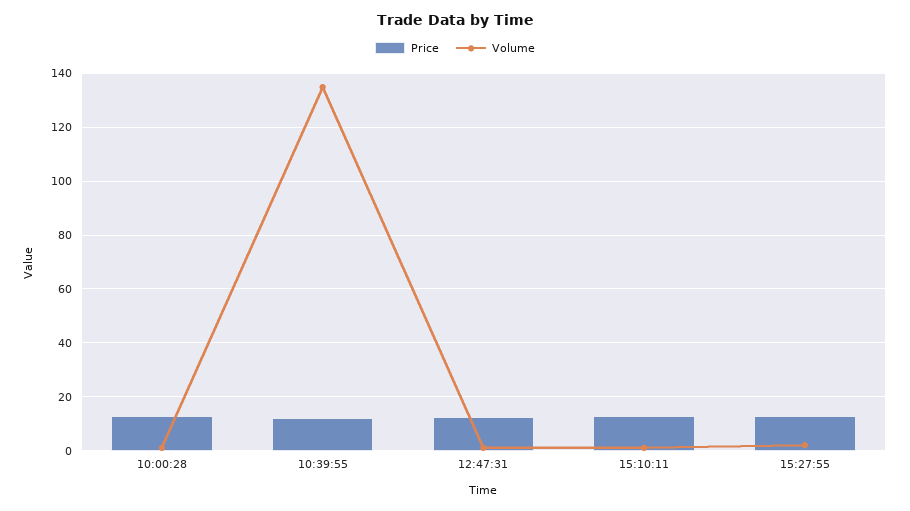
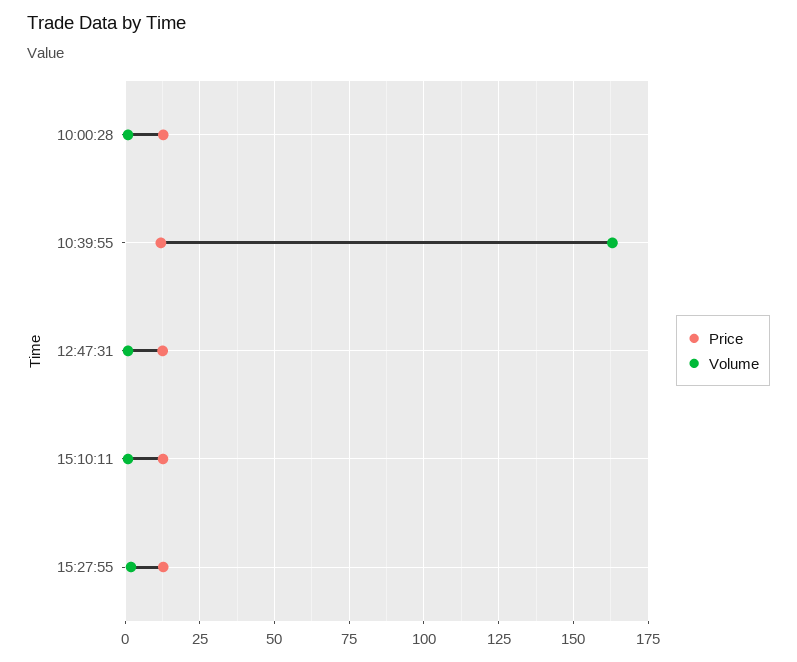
  {
    "Price": {
      "10:00:28": 12.5,
      "10:39:55": 12.5,
      "12:47:31": 12.5,
      "15:10:11": 12.5,
      "15:27:55": 12.5
    },
    "Volume": {
      "10:00:28": 0,
-     "10:39:55": 135,
+     "10:39:55": 162.5,
      "12:47:31": 0,
      "15:10:11": 0,
      "15:27:55": 2.5
    }
  }

